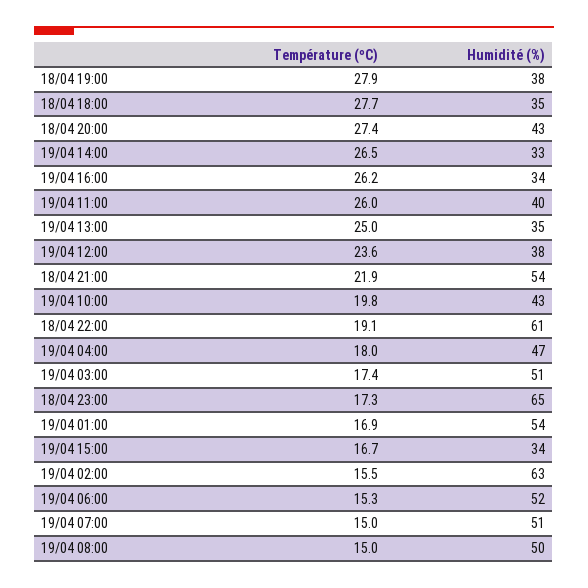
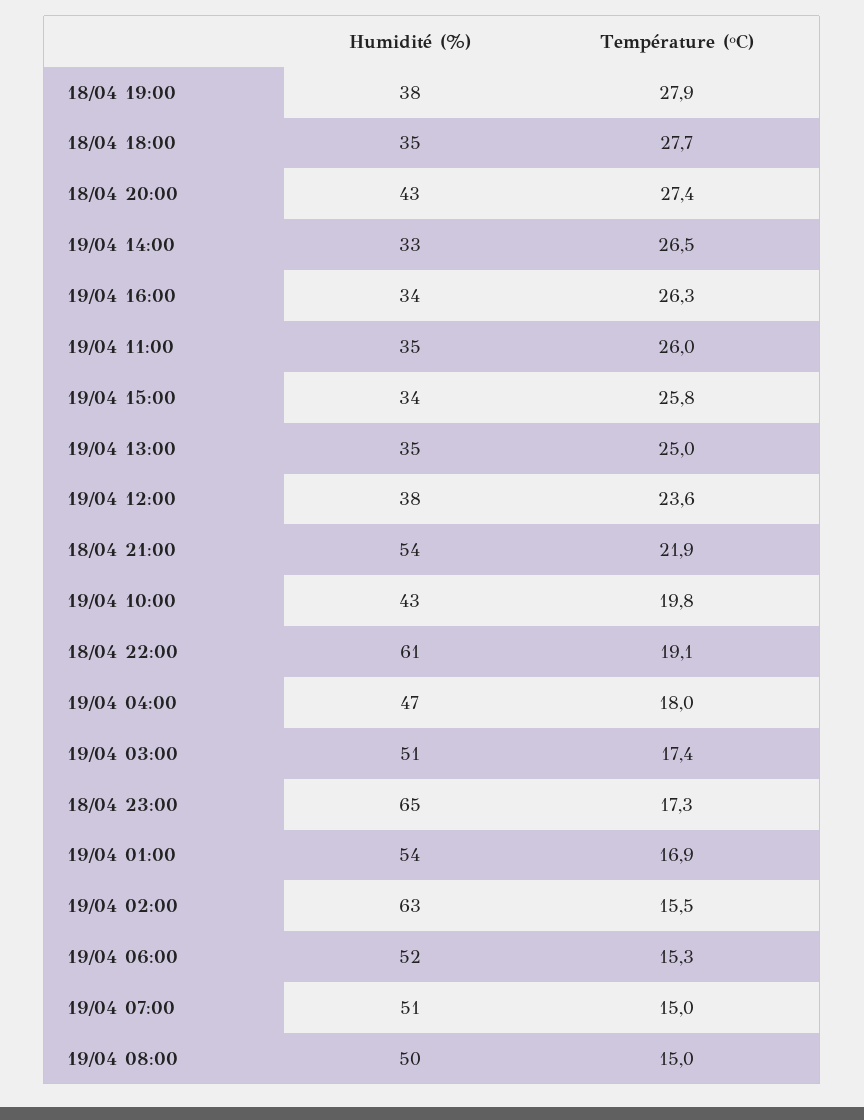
  {
    "Température (ºC)": {
      "18/04 19:00": 27.9,
      "18/04 18:00": 27.7,
      "18/04 20:00": 27.4,
      "19/04 14:00": 26.5,
-     "19/04 16:00": 26.2,
+     "19/04 16:00": 26.3,
      "19/04 11:00": 26,
      "19/04 13:00": 25,
      "19/04 12:00": 23.6,
      "18/04 21:00": 21.9,
      "19/04 10:00": 19.8,
      "18/04 22:00": 19.1,
      "19/04 04:00": 18,
      "19/04 03:00": 17.4,
      "18/04 23:00": 17.3,
      "19/04 01:00": 16.9,
-     "19/04 15:00": 16.7,
+     "19/04 15:00": 25.8,
      "19/04 02:00": 15.5,
      "19/04 06:00": 15.3,
      "19/04 07:00": 15,
      "19/04 08:00": 15
    },
    "Humidité (%)": {
      "18/04 19:00": 38,
      "18/04 18:00": 35,
      "18/04 20:00": 43,
      "19/04 14:00": 33,
      "19/04 16:00": 34,
-     "19/04 11:00": 40,
+     "19/04 11:00": 35,
      "19/04 13:00": 35,
      "19/04 12:00": 38,
      "18/04 21:00": 54,
      "19/04 10:00": 43,
      "18/04 22:00": 61,
      "19/04 04:00": 47,
      "19/04 03:00": 51,
      "18/04 23:00": 65,
      "19/04 01:00": 54,
      "19/04 15:00": 34,
      "19/04 02:00": 63,
      "19/04 06:00": 52,
      "19/04 07:00": 51,
      "19/04 08:00": 50
    }
  }

